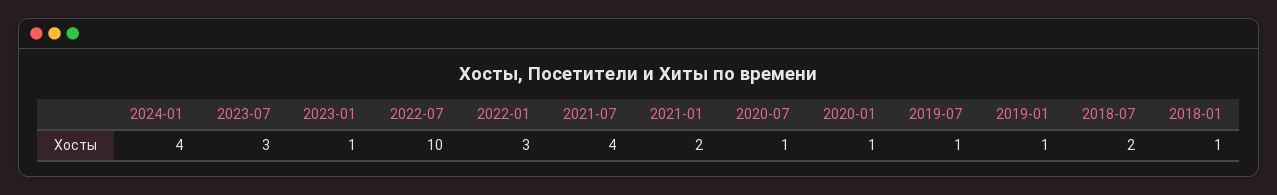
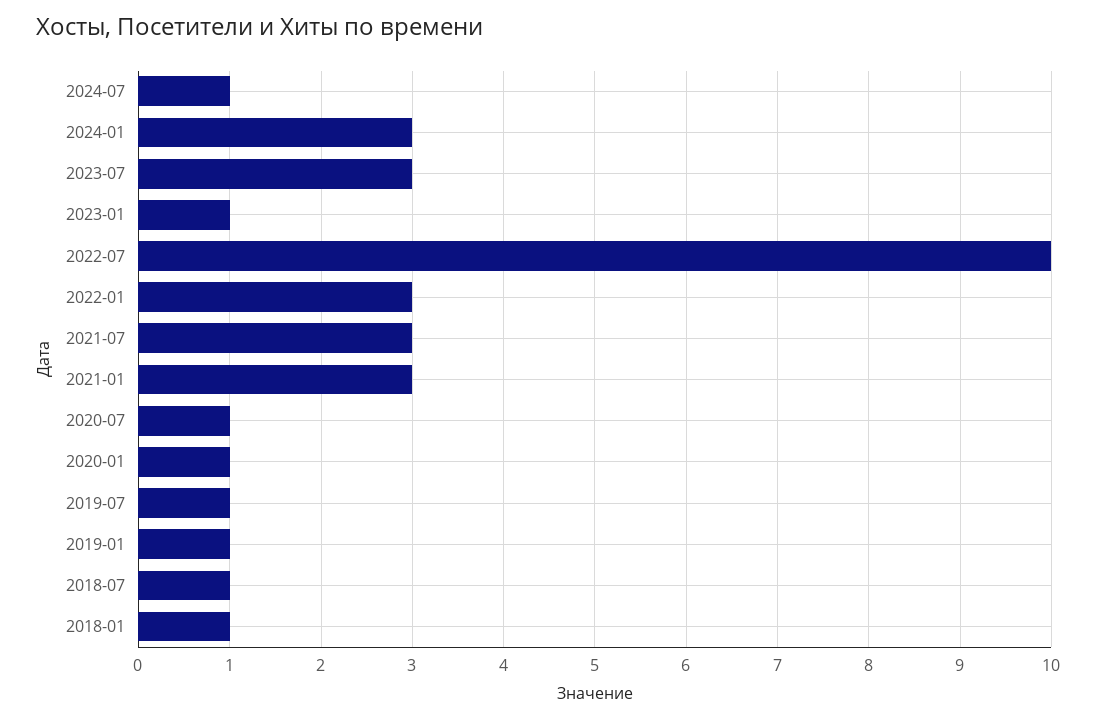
  {
-   "2024-01": 4,
+   "2024-01": 3,
    "2023-07": 3,
    "2023-01": 1,
    "2022-07": 10,
    "2022-01": 3,
-   "2021-07": 4,
+   "2021-07": 3,
-   "2021-01": 2,
+   "2021-01": 3,
    "2020-07": 1,
    "2020-01": 1,
    "2019-07": 1,
    "2019-01": 1,
-   "2018-07": 2,
+   "2018-07": 1,
-   "2018-01": 1
+   "2018-01": 1,
+   "2024-07": 1
  }

